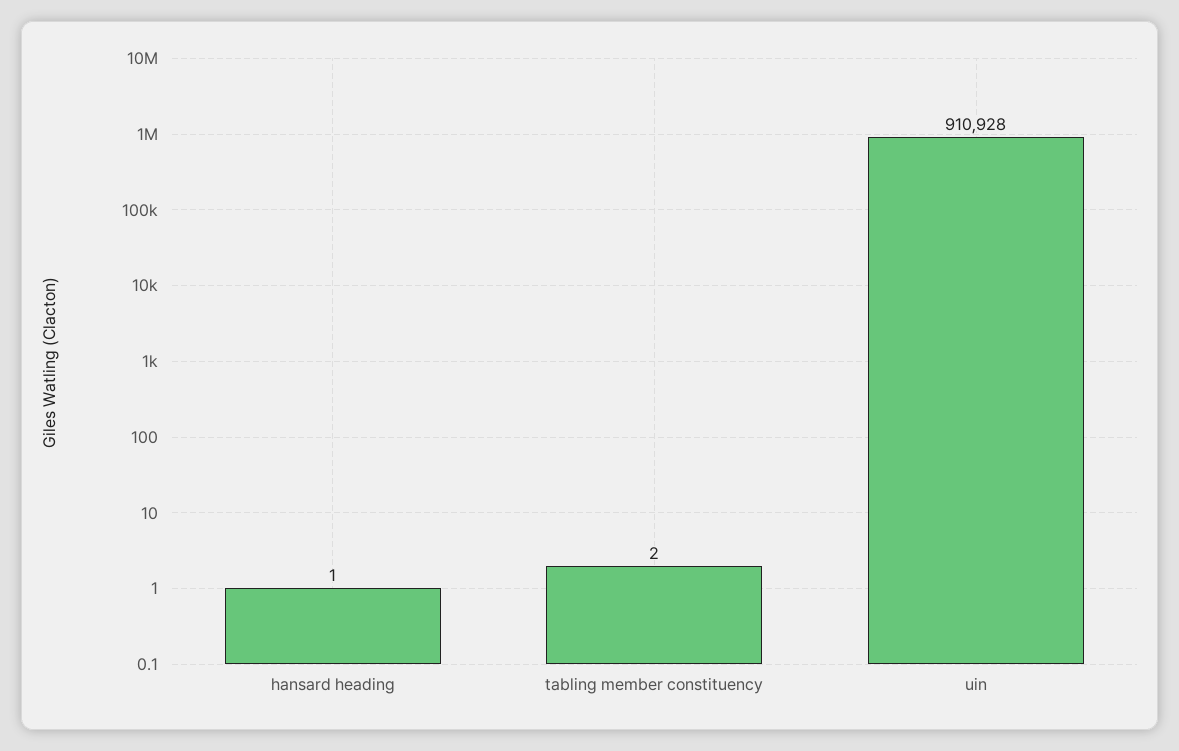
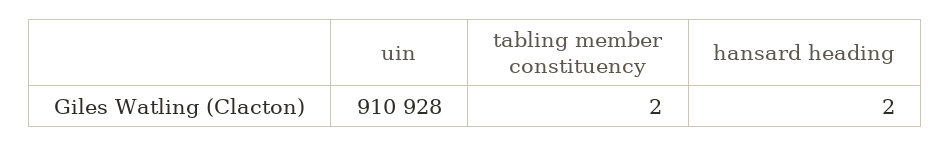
  {
-   "hansard heading": 1,
+   "hansard heading": 2,
    "tabling member constituency": 2,
    "uin": 910928
  }

